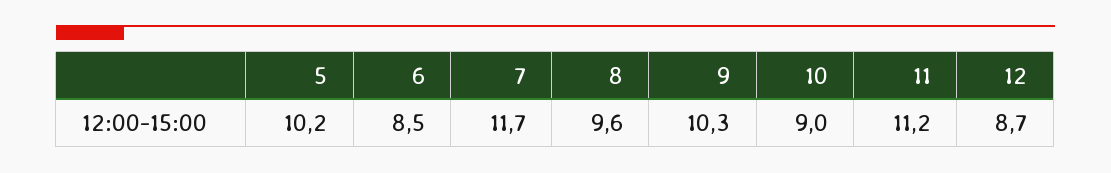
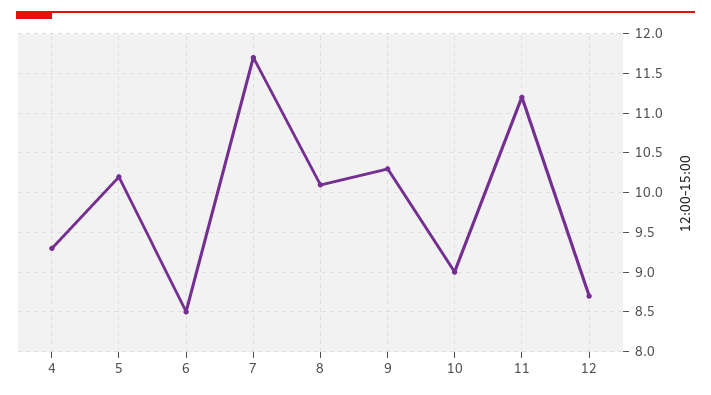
  {
    "5": 10.2,
    "6": 8.5,
    "7": 11.7,
-   "8": 9.6,
+   "8": 10.1,
    "9": 10.3,
    "10": 9,
    "11": 11.2,
-   "12": 8.7
+   "12": 8.7,
+   "4": 9.3
  }

